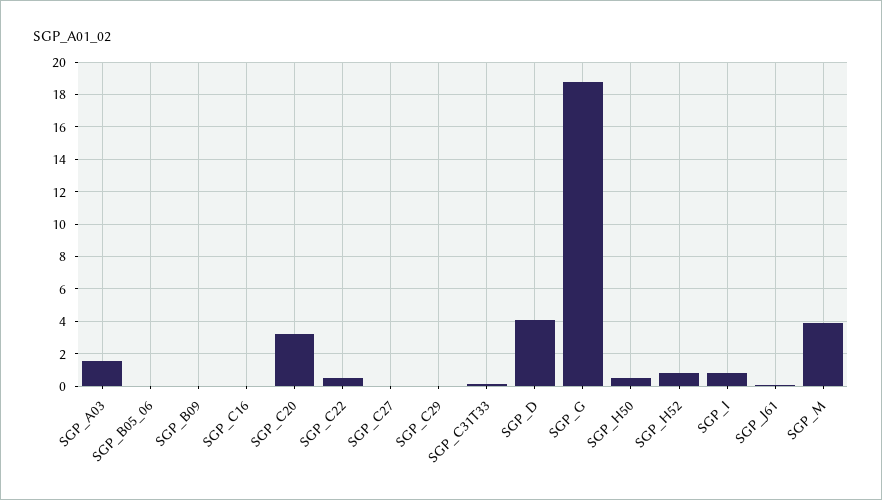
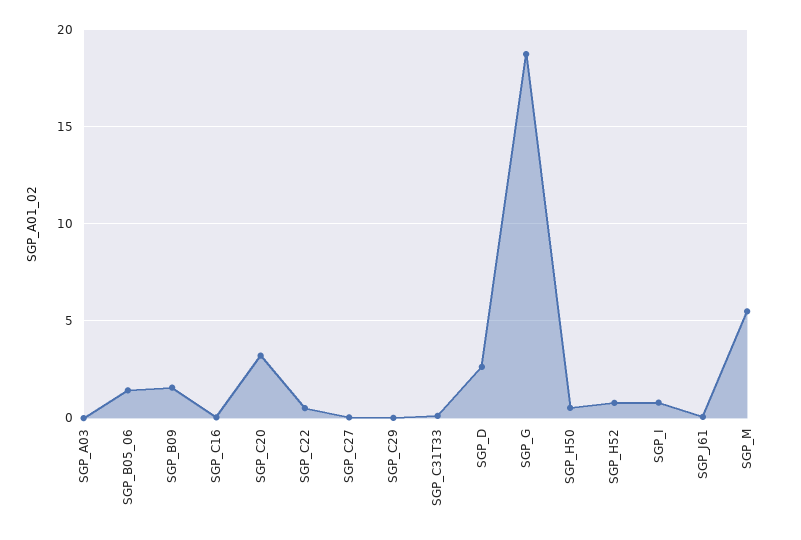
  {
-   "SGP_A03": 1.5,
+   "SGP_A03": 0,
-   "SGP_B05_06": 0,
+   "SGP_B05_06": 1.5,
-   "SGP_B09": 0,
+   "SGP_B09": 1.5,
    "SGP_C16": 0,
    "SGP_C20": 3,
    "SGP_C22": 0.5,
    "SGP_C27": 0,
    "SGP_C29": 0,
    "SGP_C31T33": 0,
-   "SGP_D": 4,
+   "SGP_D": 2.5,
    "SGP_G": 19,
    "SGP_H50": 0.5,
    "SGP_H52": 1,
    "SGP_I": 1,
    "SGP_J61": 0,
-   "SGP_M": 4
+   "SGP_M": 5.5
  }

